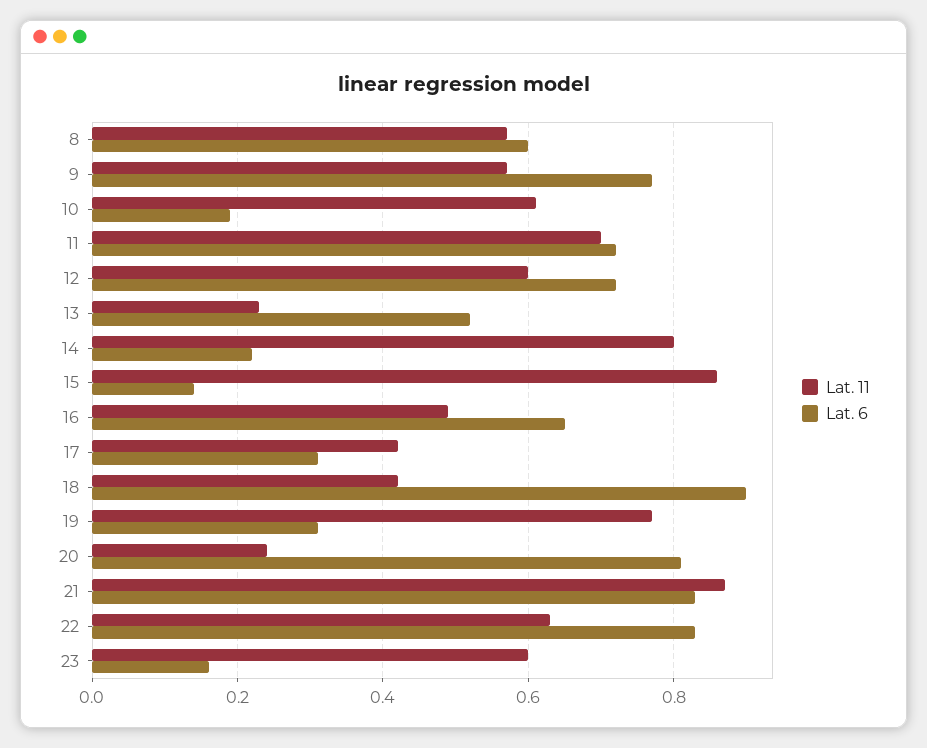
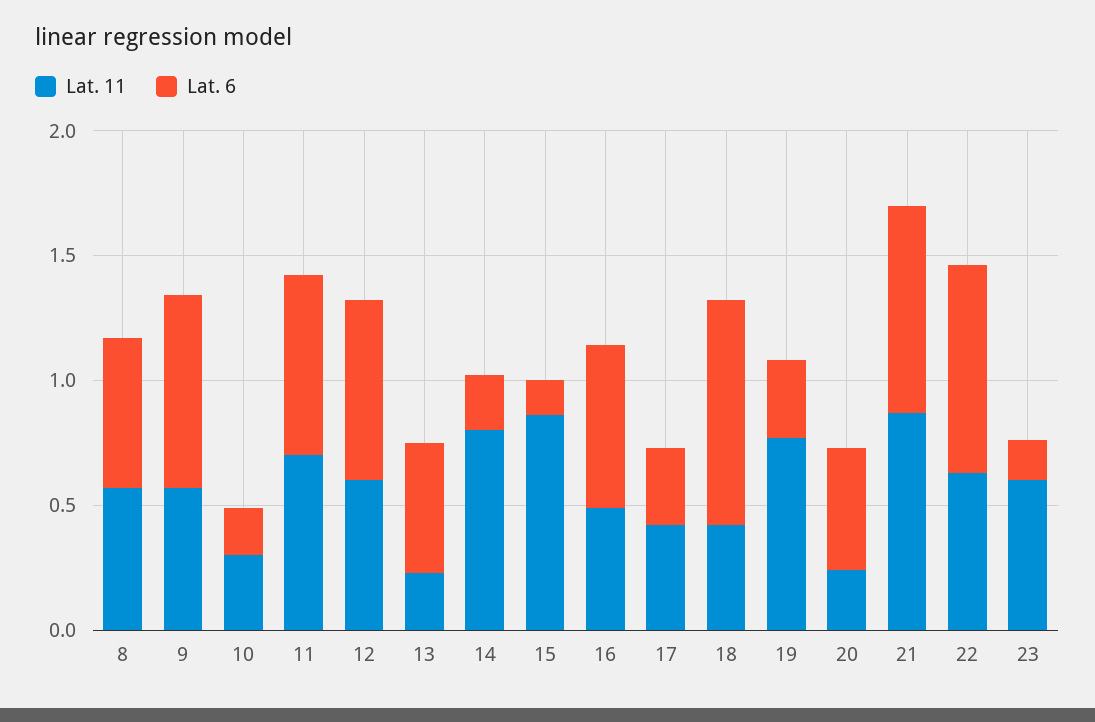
  {
    "Lat. 11": {
      "8": 0.55,
      "9": 0.55,
-     "10": 0.6,
+     "10": 0.3,
      "11": 0.7,
      "12": 0.6,
      "13": 0.25,
      "14": 0.8,
      "15": 0.85,
      "16": 0.5,
      "17": 0.4,
      "18": 0.4,
      "19": 0.75,
      "20": 0.25,
      "21": 0.85,
      "22": 0.65,
      "23": 0.6
    },
    "Lat. 6": {
      "8": 0.6,
      "9": 0.75,
      "10": 0.2,
      "11": 0.7,
      "12": 0.7,
      "13": 0.5,
      "14": 0.2,
      "15": 0.15,
      "16": 0.65,
      "17": 0.3,
      "18": 0.9,
      "19": 0.3,
-     "20": 0.8,
+     "20": 0.5,
      "21": 0.85,
      "22": 0.85,
      "23": 0.15
    }
  }

